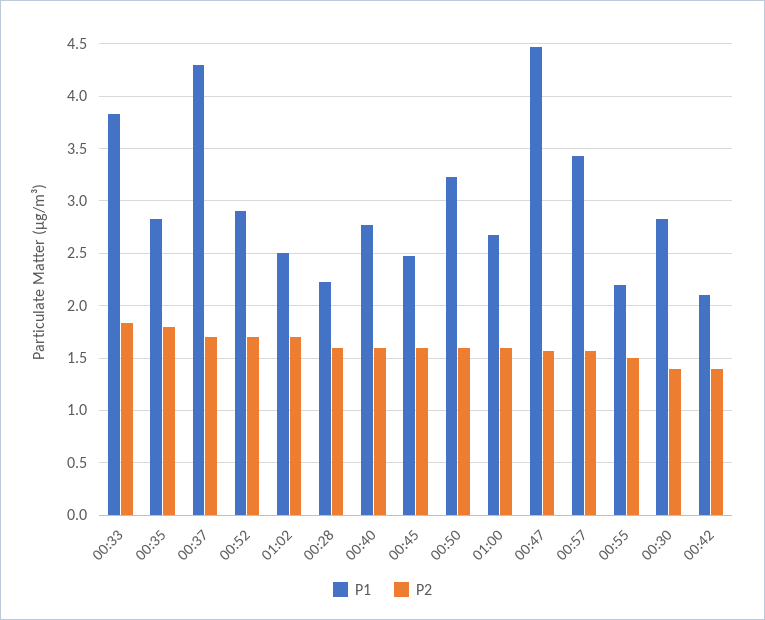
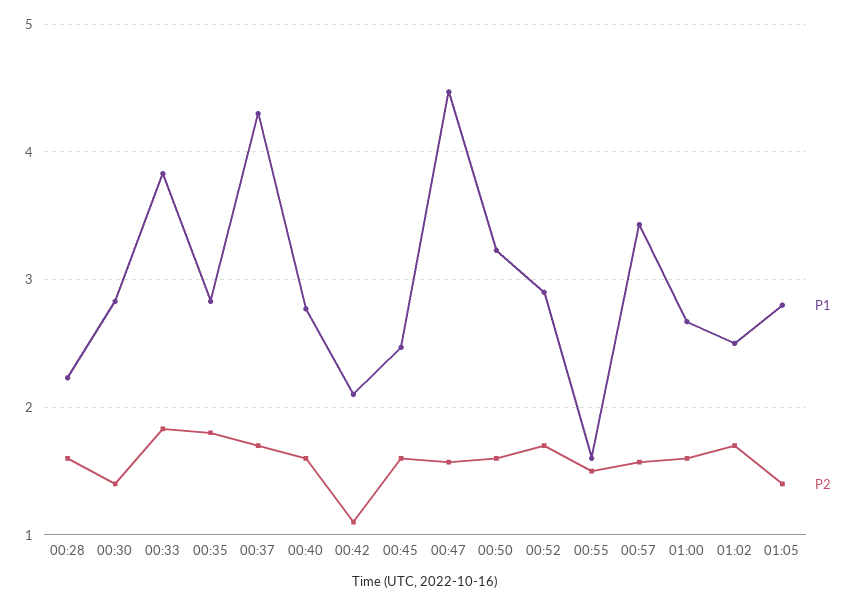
  {
    "P1": {
      "00:33": 3.8,
      "00:35": 2.8,
      "00:37": 4.3,
      "00:52": 2.9,
      "01:02": 2.5,
      "00:28": 2.2,
      "00:40": 2.8,
      "00:45": 2.5,
      "00:50": 3.2,
      "01:00": 2.7,
      "00:47": 4.5,
      "00:57": 3.4,
-     "00:55": 2.2,
+     "00:55": 1.6,
      "00:30": 2.8,
-     "00:42": 2.1
+     "00:42": 2.1,
+     "01:05": 2.8
    },
    "P2": {
      "00:33": 1.8,
      "00:35": 1.8,
      "00:37": 1.7,
      "00:52": 1.7,
      "01:02": 1.7,
      "00:28": 1.6,
      "00:40": 1.6,
      "00:45": 1.6,
      "00:50": 1.6,
      "01:00": 1.6,
      "00:47": 1.6,
      "00:57": 1.6,
      "00:55": 1.5,
      "00:30": 1.4,
-     "00:42": 1.4
+     "00:42": 1.1,
+     "01:05": 1.4
    }
  }

